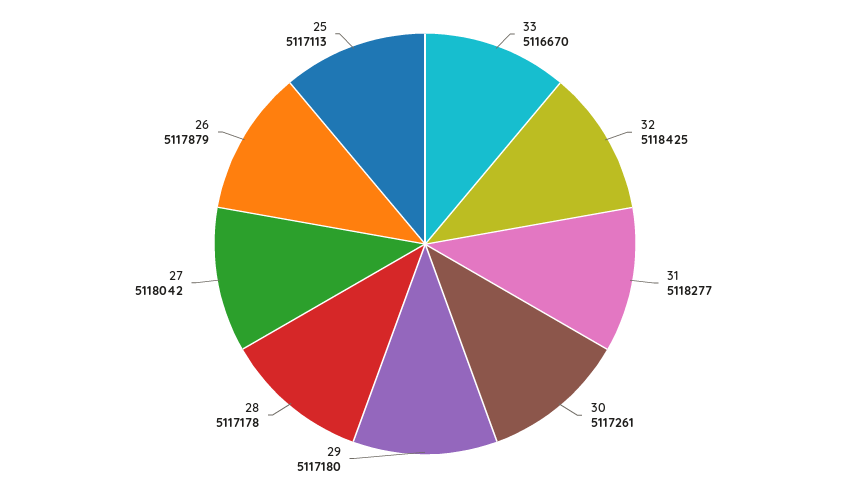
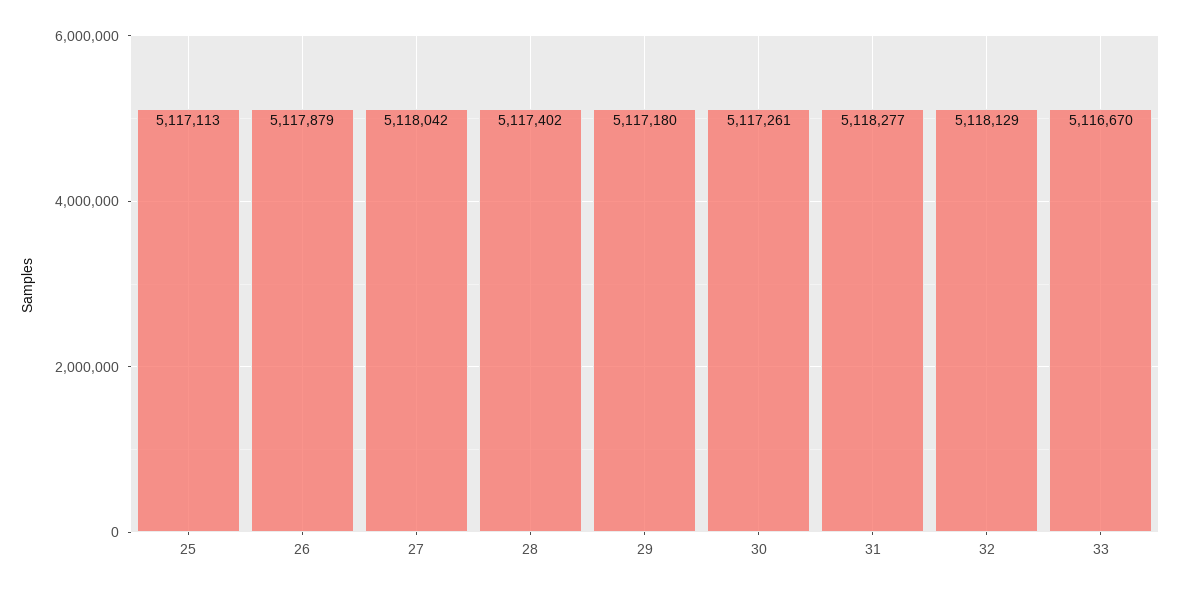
  {
    "33": 5116670,
-   "32": 5118425,
+   "32": 5118129,
    "31": 5118277,
    "30": 5117261,
    "29": 5117180,
-   "28": 5117178,
+   "28": 5117402,
    "27": 5118042,
    "26": 5117879,
    "25": 5117113
  }

